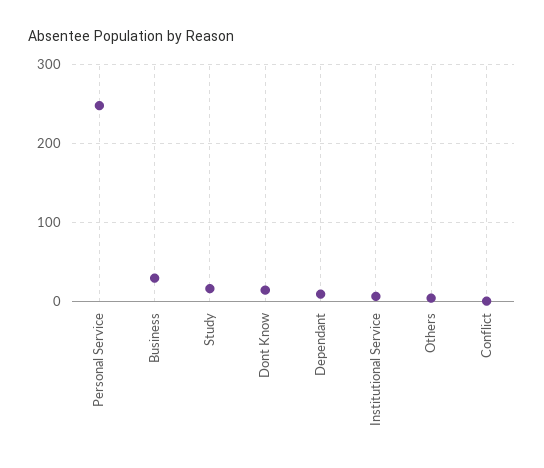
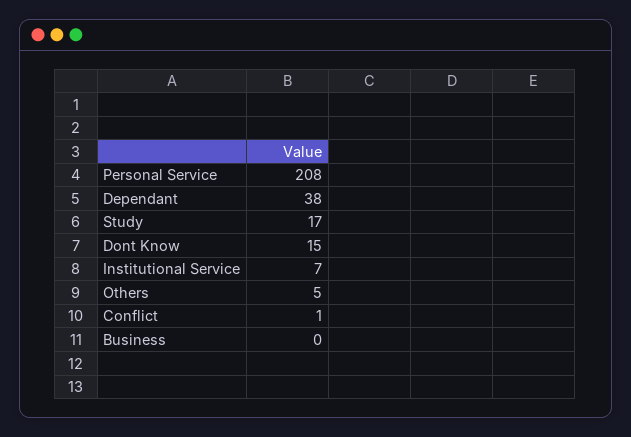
  {
-   "Personal Service": 250,
+   "Personal Service": 208,
-   "Business": 30,
+   "Business": 0,
    "Study": 17,
    "Dont Know": 15,
-   "Dependant": 10,
+   "Dependant": 38,
    "Institutional Service": 7,
    "Others": 5,
    "Conflict": 1
  }

